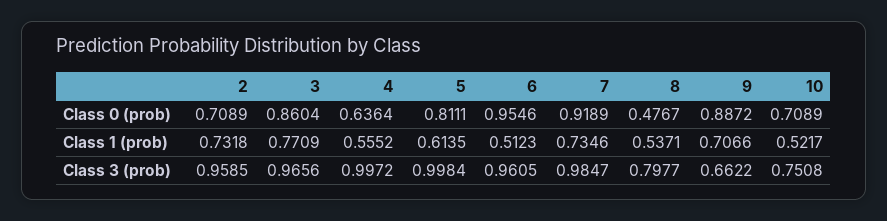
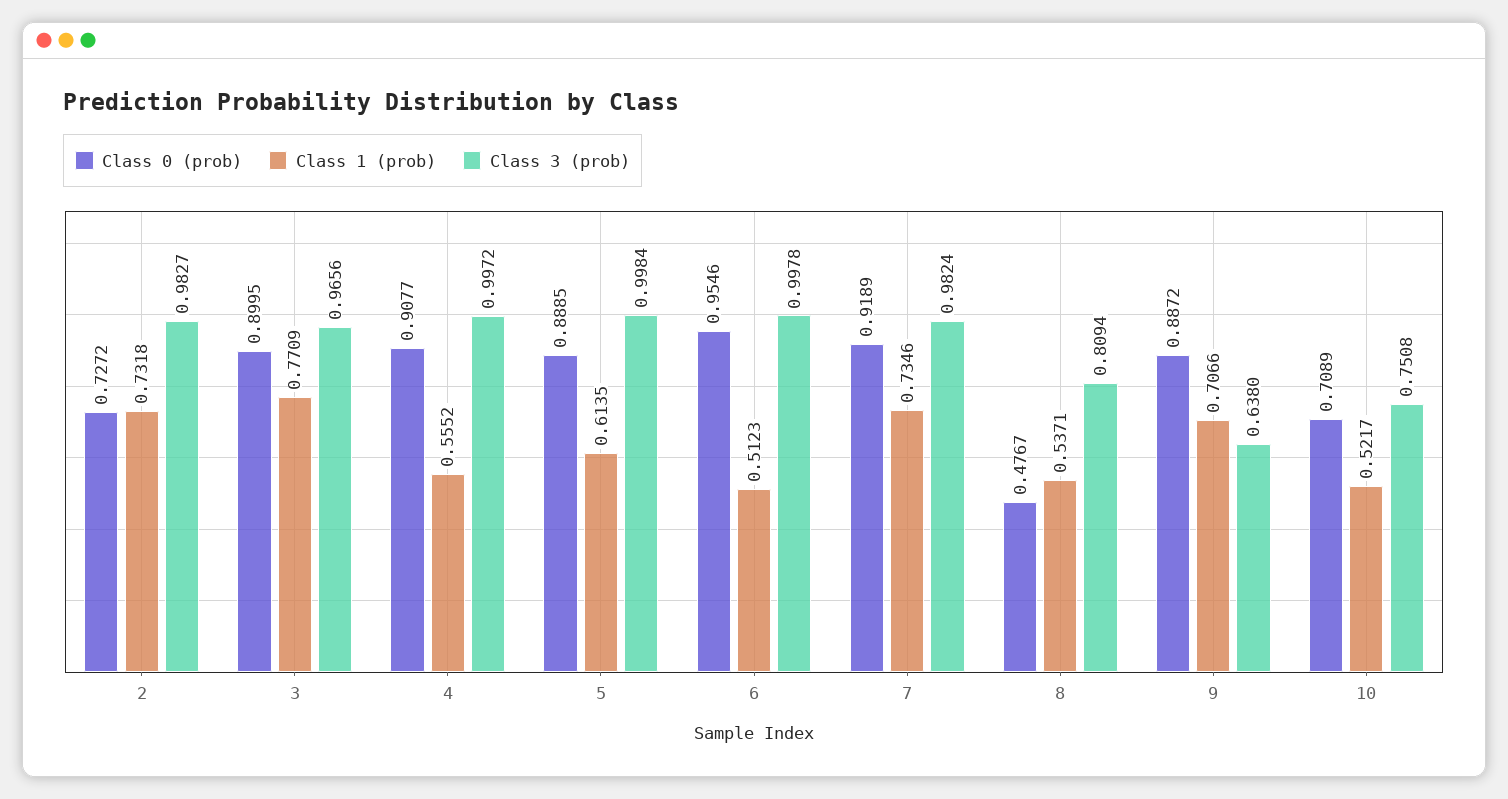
  {
    "Class 0 (prob)": {
-     "2": 0.7089,
+     "2": 0.7272,
-     "3": 0.8604,
+     "3": 0.8995,
-     "4": 0.6364,
+     "4": 0.9077,
-     "5": 0.8111,
+     "5": 0.8885,
      "6": 0.9546,
      "7": 0.9189,
      "8": 0.4767,
      "9": 0.8872,
      "10": 0.7089
    },
    "Class 1 (prob)": {
      "2": 0.7318,
      "3": 0.7709,
      "4": 0.5552,
      "5": 0.6135,
      "6": 0.5123,
      "7": 0.7346,
      "8": 0.5371,
      "9": 0.7066,
      "10": 0.5217
    },
    "Class 3 (prob)": {
-     "2": 0.9585,
+     "2": 0.9827,
      "3": 0.9656,
      "4": 0.9972,
      "5": 0.9984,
-     "6": 0.9605,
+     "6": 0.9978,
-     "7": 0.9847,
+     "7": 0.9824,
-     "8": 0.7977,
+     "8": 0.8094,
-     "9": 0.6622,
+     "9": 0.638,
      "10": 0.7508
    }
  }

